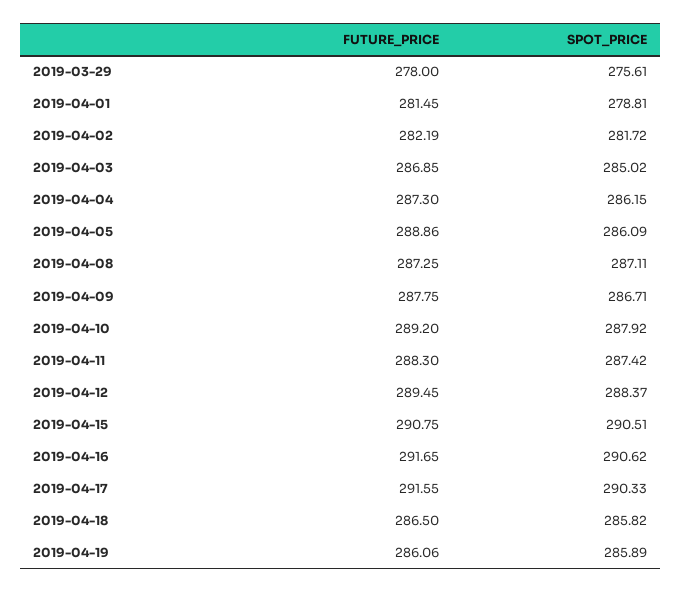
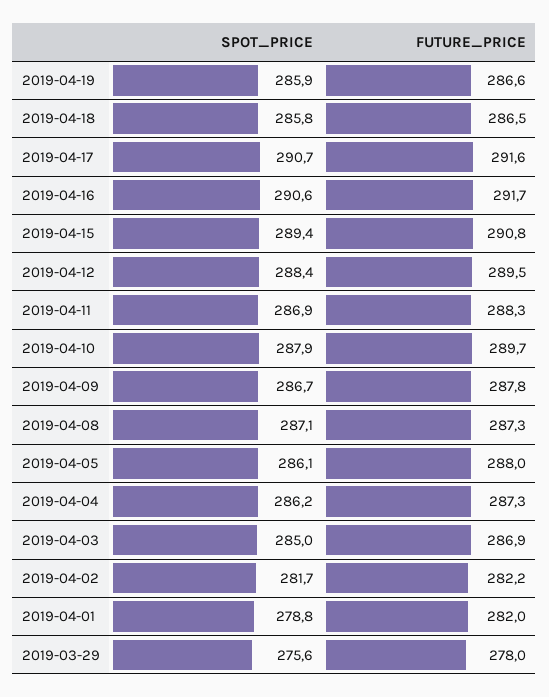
  {
    "FUTURE_PRICE": {
      "2019-03-29": 278,
-     "2019-04-01": 281.45,
+     "2019-04-01": 282,
      "2019-04-02": 282.19,
      "2019-04-03": 286.85,
      "2019-04-04": 287.3,
-     "2019-04-05": 288.86,
+     "2019-04-05": 288,
      "2019-04-08": 287.25,
      "2019-04-09": 287.75,
-     "2019-04-10": 289.2,
+     "2019-04-10": 289.7,
      "2019-04-11": 288.3,
      "2019-04-12": 289.45,
      "2019-04-15": 290.75,
      "2019-04-16": 291.65,
      "2019-04-17": 291.55,
      "2019-04-18": 286.5,
-     "2019-04-19": 286.06
+     "2019-04-19": 286.6
    },
    "SPOT_PRICE": {
      "2019-03-29": 275.61,
      "2019-04-01": 278.81,
      "2019-04-02": 281.72,
      "2019-04-03": 285.02,
      "2019-04-04": 286.15,
      "2019-04-05": 286.09,
      "2019-04-08": 287.11,
      "2019-04-09": 286.71,
      "2019-04-10": 287.92,
-     "2019-04-11": 287.42,
+     "2019-04-11": 286.9,
      "2019-04-12": 288.37,
-     "2019-04-15": 290.51,
+     "2019-04-15": 289.4,
      "2019-04-16": 290.62,
-     "2019-04-17": 290.33,
+     "2019-04-17": 290.7,
      "2019-04-18": 285.82,
      "2019-04-19": 285.89
    }
  }

